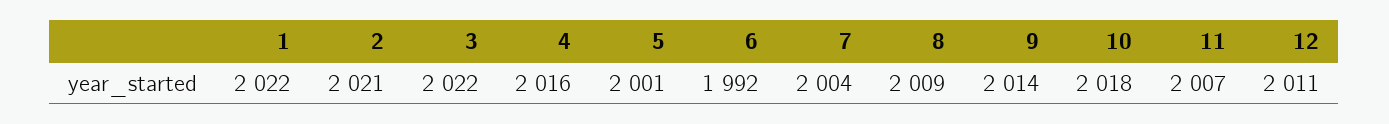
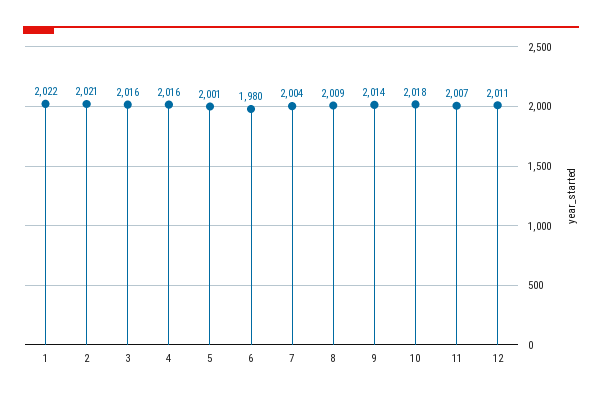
  {
    "1": 2022,
    "2": 2021,
-   "3": 2022,
+   "3": 2016,
    "4": 2016,
    "5": 2001,
-   "6": 1992,
+   "6": 1980,
    "7": 2004,
    "8": 2009,
    "9": 2014,
    "10": 2018,
    "11": 2007,
    "12": 2011
  }

